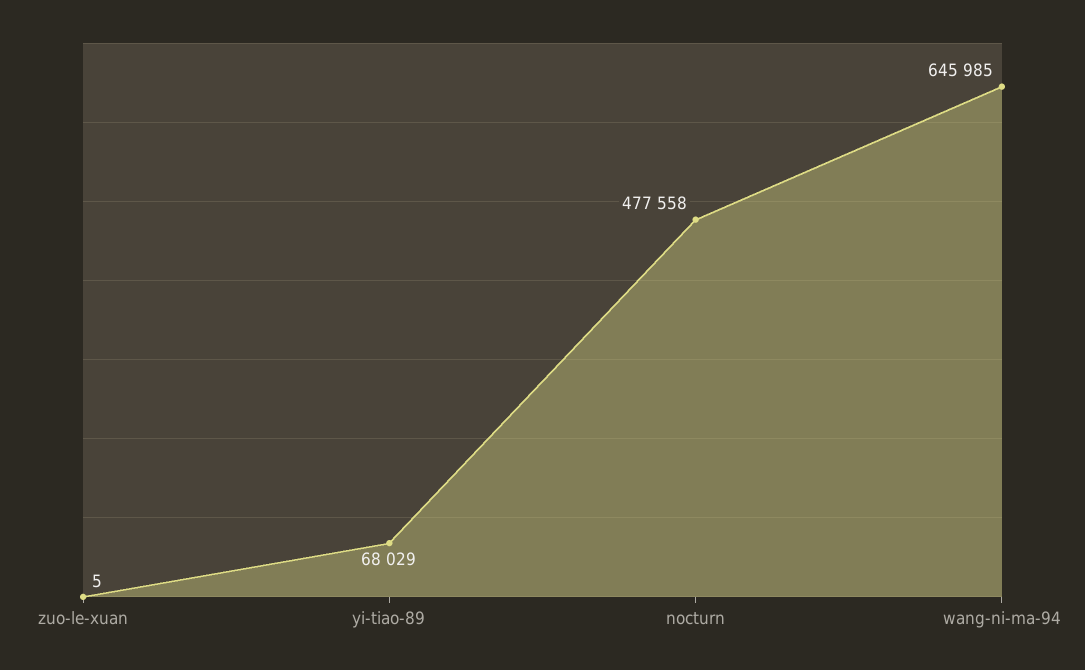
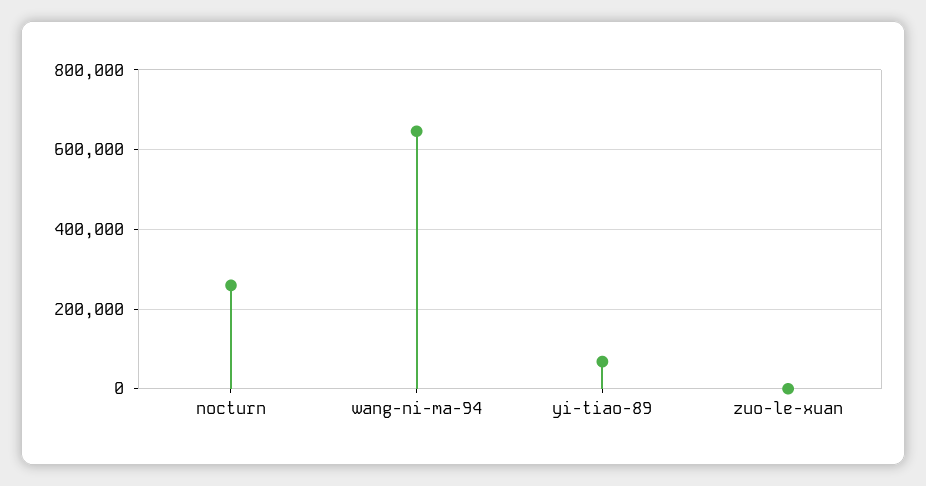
  {
    "zuo-le-xuan": 5,
    "yi-tiao-89": 68029,
-   "nocturn": 477558,
+   "nocturn": 260000,
    "wang-ni-ma-94": 645985
  }

